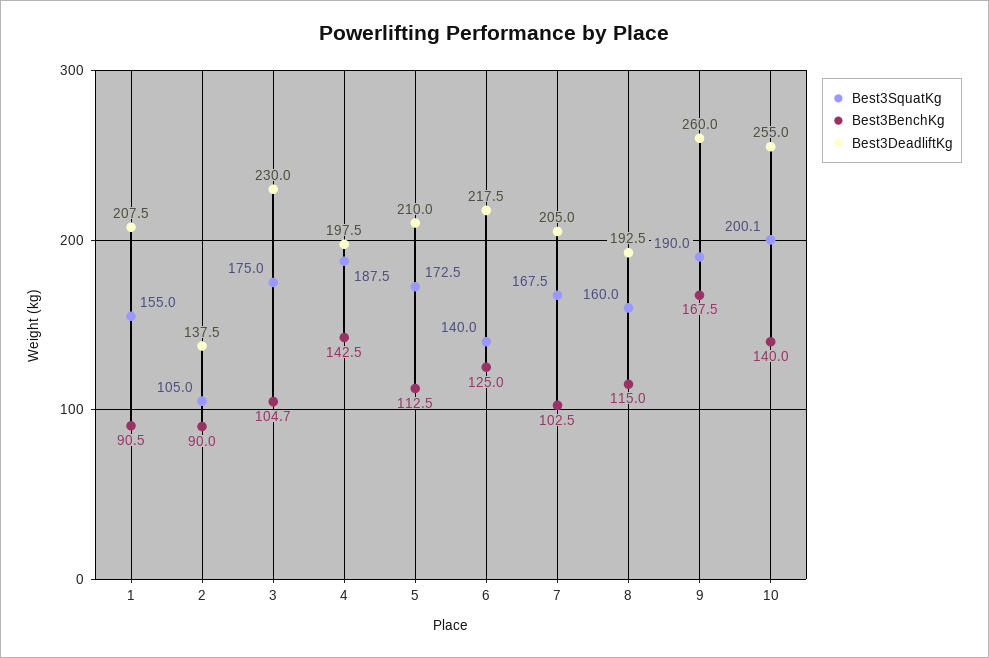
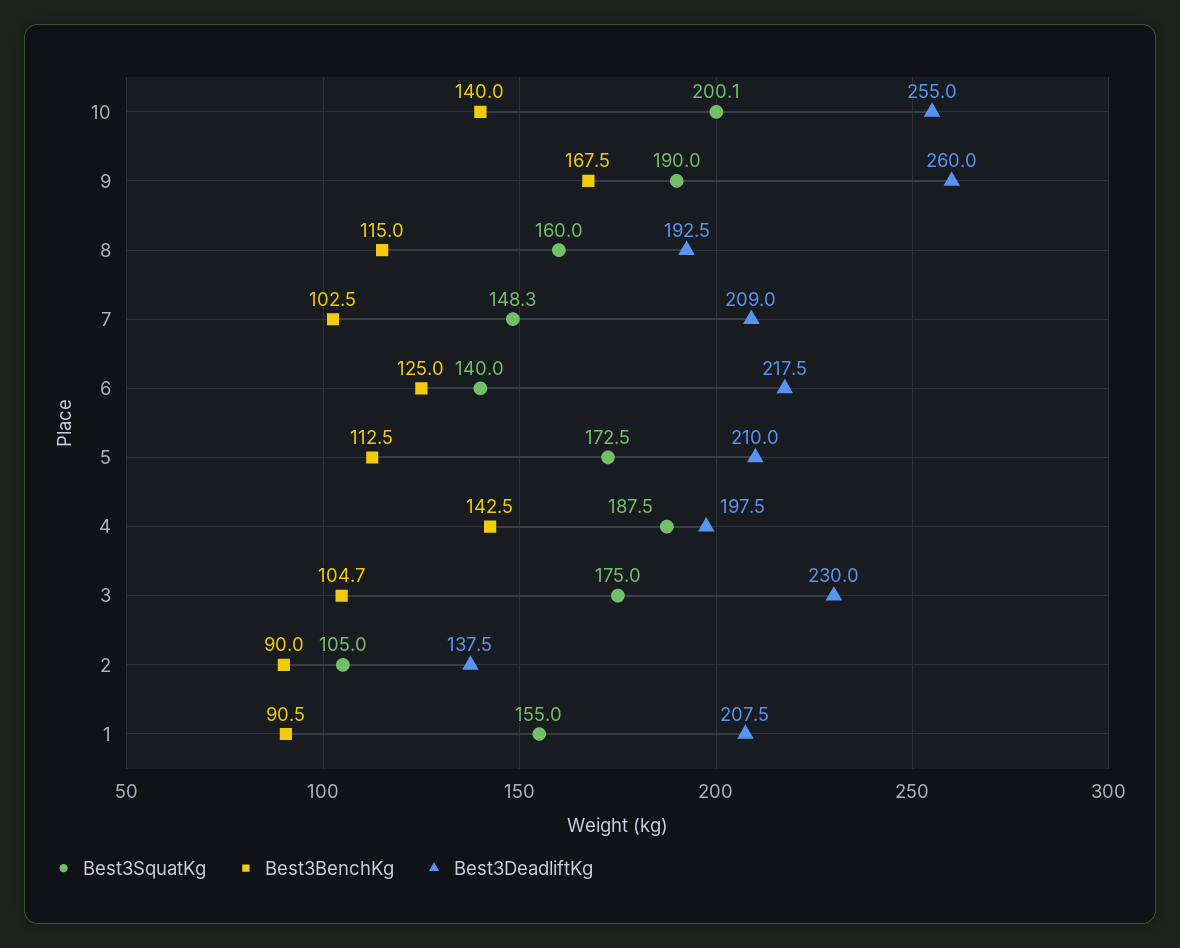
  {
    "Best3SquatKg": {
      "1": 155,
      "2": 105,
      "3": 175,
      "4": 187.5,
      "5": 172.5,
      "6": 140,
-     "7": 167.5,
+     "7": 148.3,
      "8": 160,
      "9": 190,
      "10": 200.1
    },
    "Best3BenchKg": {
      "1": 90.5,
      "2": 90,
      "3": 104.7,
      "4": 142.5,
      "5": 112.5,
      "6": 125,
      "7": 102.5,
      "8": 115,
      "9": 167.5,
      "10": 140
    },
    "Best3DeadliftKg": {
      "1": 207.5,
      "2": 137.5,
      "3": 230,
      "4": 197.5,
      "5": 210,
      "6": 217.5,
-     "7": 205,
+     "7": 209,
      "8": 192.5,
      "9": 260,
      "10": 255
    }
  }

